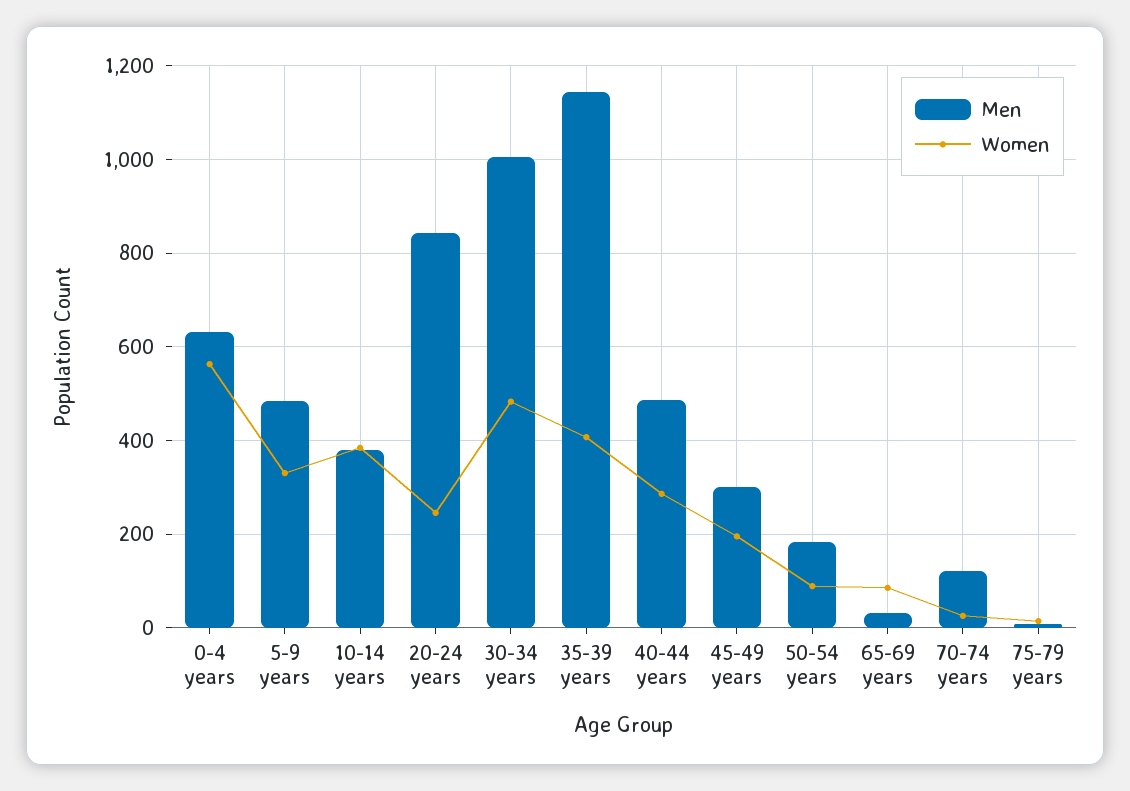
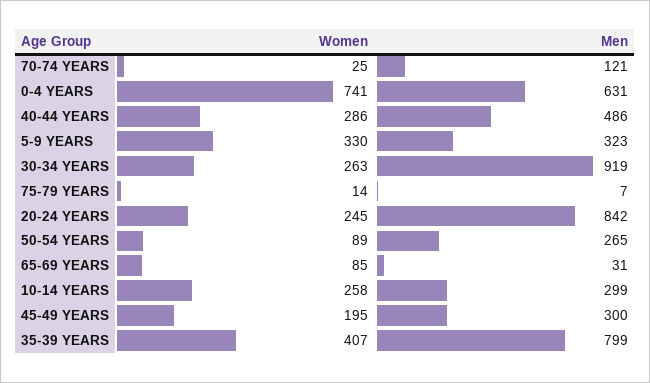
  {
    "Men": {
      "0-4 years": 631,
-     "5-9 years": 480,
+     "5-9 years": 323,
-     "10-14 years": 380,
+     "10-14 years": 299,
      "20-24 years": 842,
-     "30-34 years": 1000,
+     "30-34 years": 919,
-     "35-39 years": 1140,
+     "35-39 years": 799,
      "40-44 years": 486,
      "45-49 years": 300,
-     "50-54 years": 180,
+     "50-54 years": 265,
      "65-69 years": 31,
      "70-74 years": 121,
      "75-79 years": 7
    },
    "Women": {
-     "0-4 years": 560,
+     "0-4 years": 741,
      "5-9 years": 330,
-     "10-14 years": 380,
+     "10-14 years": 258,
      "20-24 years": 245,
-     "30-34 years": 480,
+     "30-34 years": 263,
      "35-39 years": 407,
      "40-44 years": 286,
      "45-49 years": 195,
      "50-54 years": 89,
      "65-69 years": 85,
      "70-74 years": 25,
      "75-79 years": 14
    }
  }

